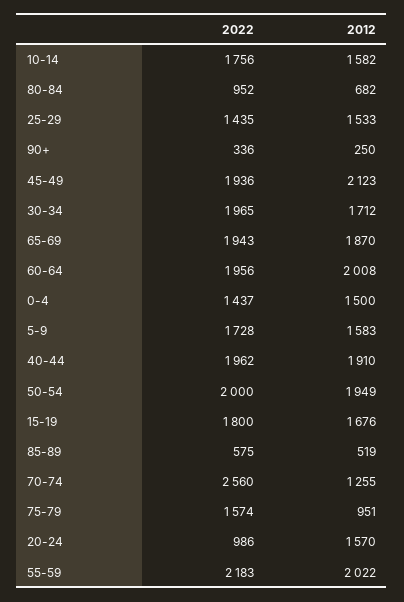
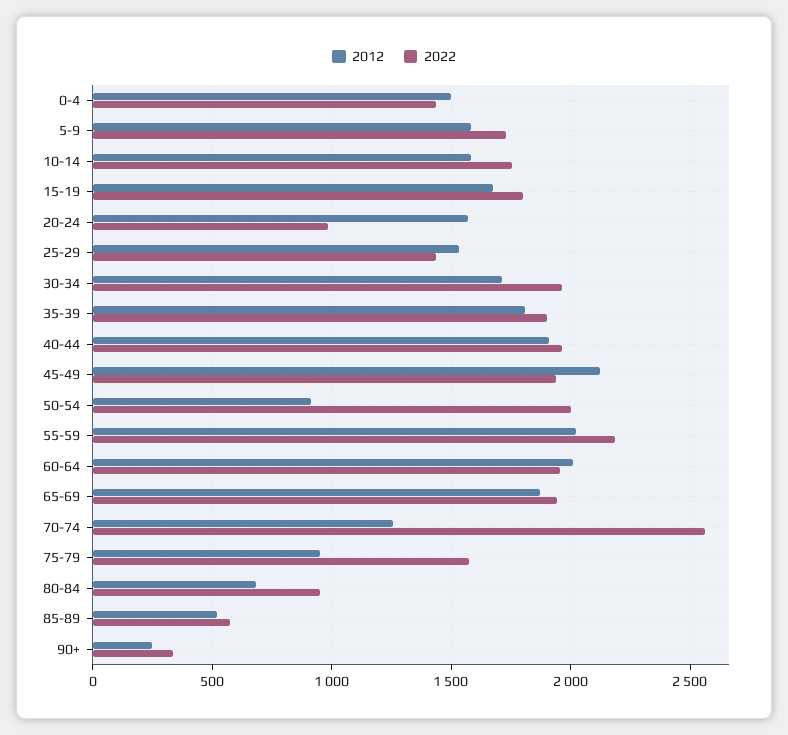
  {
    "2022": {
      "10-14": 1756,
      "80-84": 952,
      "25-29": 1435,
      "90+": 336,
      "45-49": 1936,
      "30-34": 1965,
      "65-69": 1943,
      "60-64": 1956,
      "0-4": 1437,
      "5-9": 1728,
      "40-44": 1962,
      "50-54": 2000,
      "15-19": 1800,
      "85-89": 575,
      "70-74": 2560,
      "75-79": 1574,
      "20-24": 986,
-     "55-59": 2183
+     "55-59": 2183,
+     "35-39": 1900
    },
    "2012": {
      "10-14": 1582,
      "80-84": 682,
      "25-29": 1533,
      "90+": 250,
      "45-49": 2123,
      "30-34": 1712,
      "65-69": 1870,
      "60-64": 2008,
      "0-4": 1500,
      "5-9": 1583,
      "40-44": 1910,
-     "50-54": 1949,
+     "50-54": 900,
      "15-19": 1676,
      "85-89": 519,
      "70-74": 1255,
      "75-79": 951,
      "20-24": 1570,
-     "55-59": 2022
+     "55-59": 2022,
+     "35-39": 1800
    }
  }

